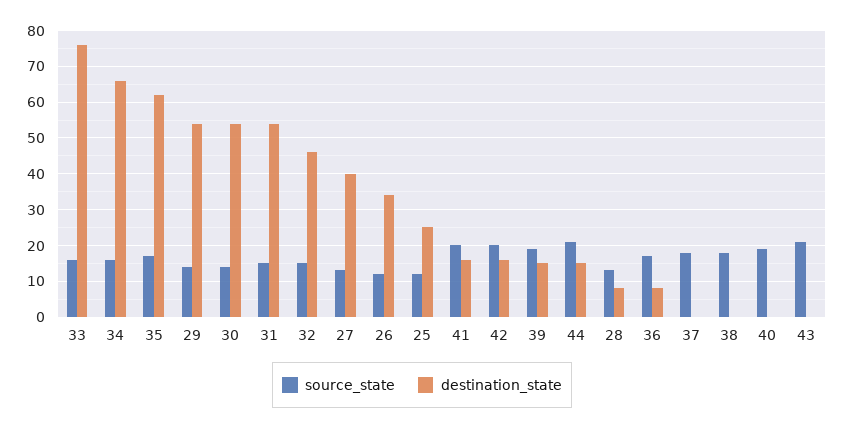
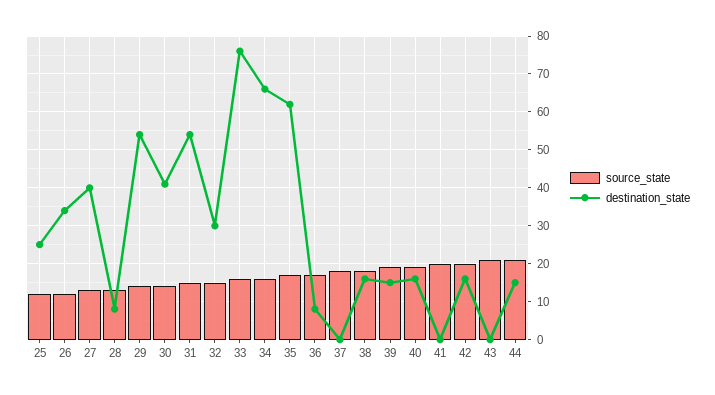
  {
    "source_state": {
      "33": 15,
      "34": 15,
      "35": 15,
      "29": 15,
      "30": 15,
      "31": 15,
      "32": 15,
      "27": 15,
      "26": 10,
      "25": 10,
      "41": 20,
      "42": 20,
      "39": 20,
      "44": 20,
      "28": 15,
      "36": 15,
      "37": 20,
      "38": 20,
      "40": 20,
      "43": 20
    },
    "destination_state": {
      "33": 75,
      "34": 65,
      "35": 60,
      "29": 55,
-     "30": 55,
+     "30": 40,
      "31": 55,
-     "32": 45,
+     "32": 30,
      "27": 40,
      "26": 35,
      "25": 25,
-     "41": 15,
+     "41": 0,
      "42": 15,
      "39": 15,
      "44": 15,
      "28": 10,
      "36": 10,
      "37": 0,
-     "38": 0,
+     "38": 15,
-     "40": 0,
+     "40": 15,
      "43": 0
    }
  }

